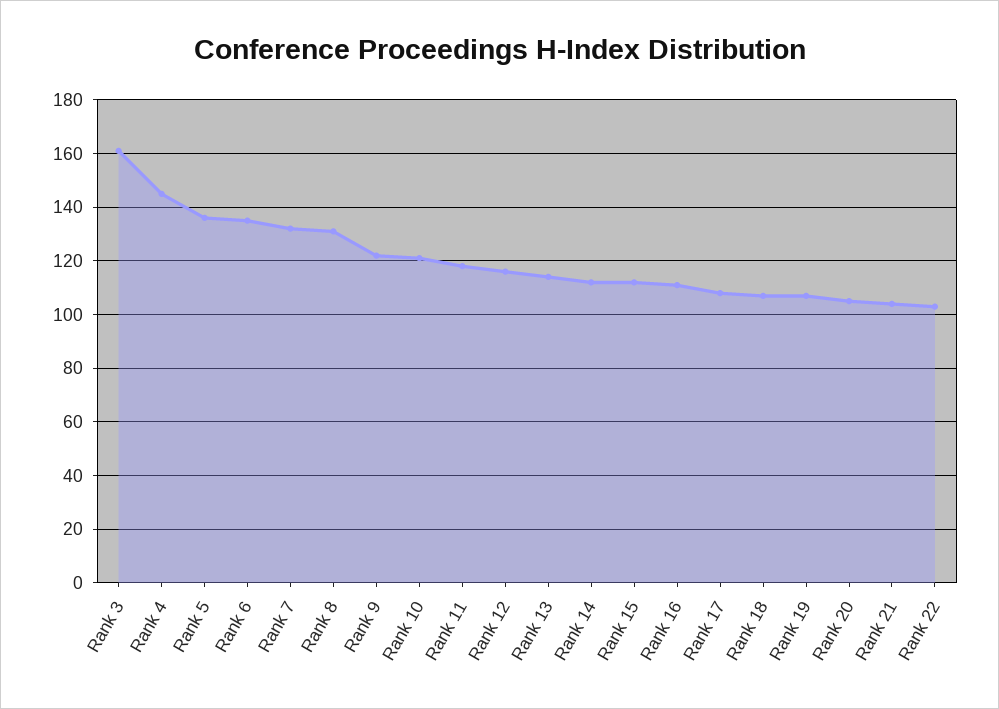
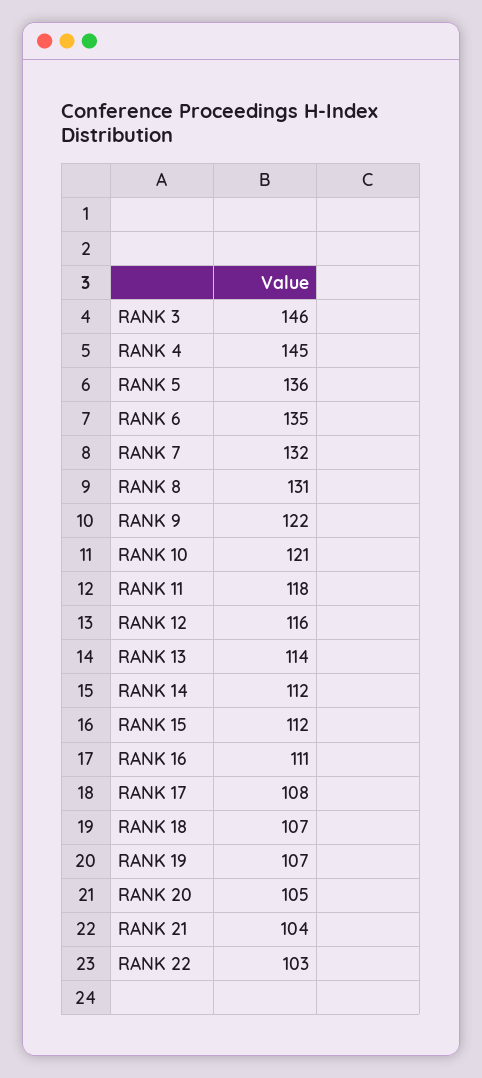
  {
-   "Rank 3": 160,
+   "Rank 3": 146,
    "Rank 4": 145,
    "Rank 5": 136,
    "Rank 6": 135,
    "Rank 7": 132,
    "Rank 8": 131,
    "Rank 9": 122,
    "Rank 10": 121,
    "Rank 11": 118,
    "Rank 12": 116,
    "Rank 13": 114,
    "Rank 14": 112,
    "Rank 15": 112,
    "Rank 16": 111,
    "Rank 17": 108,
    "Rank 18": 107,
    "Rank 19": 107,
    "Rank 20": 105,
    "Rank 21": 104,
    "Rank 22": 103
  }

